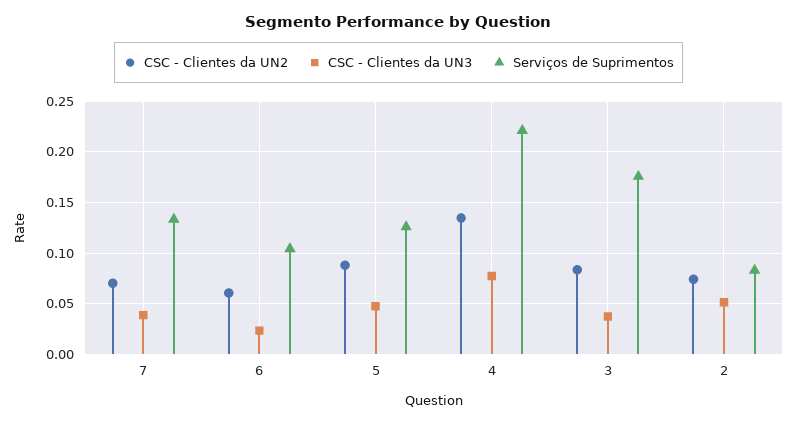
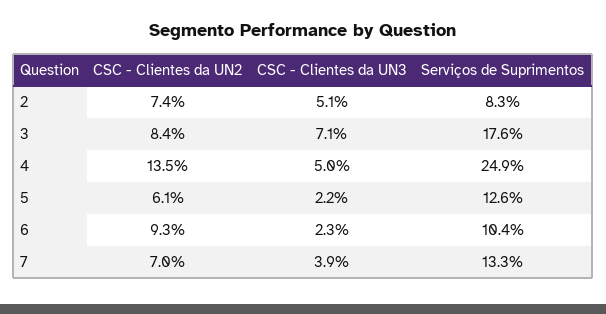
  {
    "CSC - Clientes da UN2": {
      "7": 0.07,
-     "6": 0.06,
+     "6": 0.093,
-     "5": 0.09,
+     "5": 0.061,
      "4": 0.135,
      "3": 0.084,
      "2": 0.074
    },
    "CSC - Clientes da UN3": {
      "7": 0.039,
      "6": 0.023,
-     "5": 0.05,
+     "5": 0.022,
-     "4": 0.08,
+     "4": 0.05,
-     "3": 0.04,
+     "3": 0.071,
      "2": 0.051
    },
    "Serviços de Suprimentos": {
      "7": 0.133,
      "6": 0.104,
      "5": 0.126,
-     "4": 0.22,
+     "4": 0.249,
      "3": 0.176,
      "2": 0.083
    }
  }

